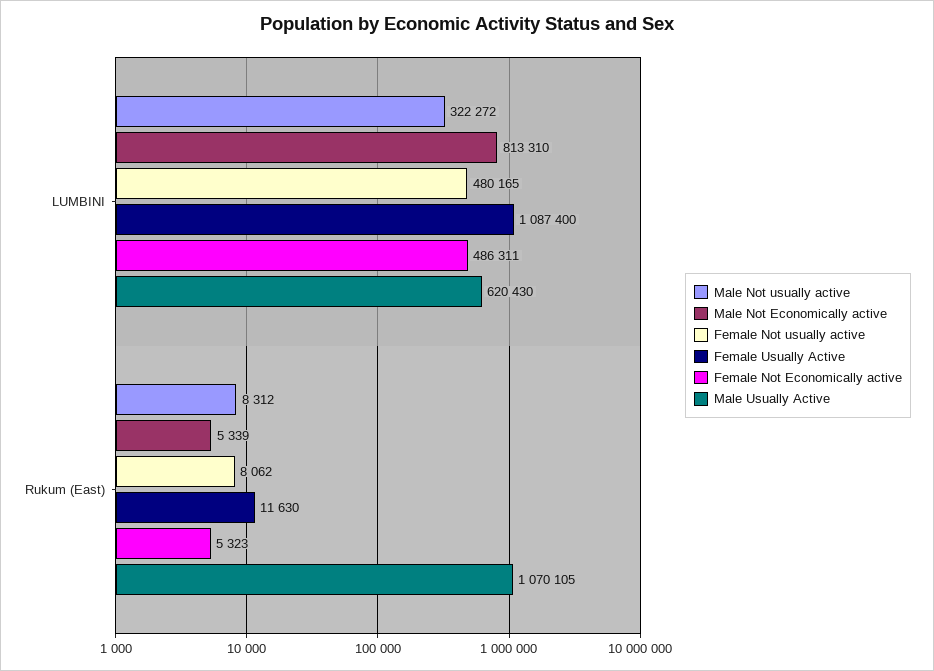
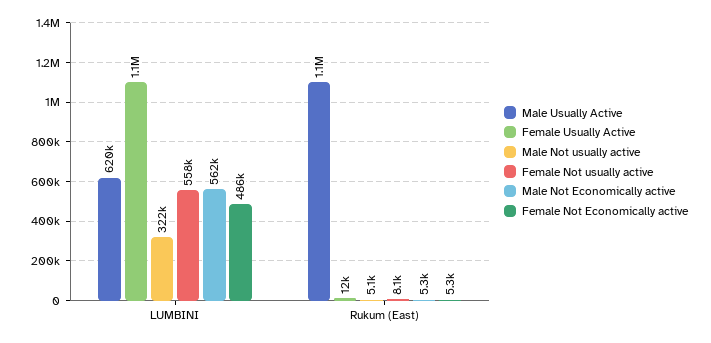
  {
    "Male Not usually active": {
      "LUMBINI": 322272,
-     "Rukum (East)": 8312
+     "Rukum (East)": 5100
    },
    "Male Not Economically active": {
-     "LUMBINI": 813310,
+     "LUMBINI": 562000,
      "Rukum (East)": 5339
    },
    "Female Not usually active": {
-     "LUMBINI": 480165,
+     "LUMBINI": 558000,
      "Rukum (East)": 8062
    },
    "Female Usually Active": {
      "LUMBINI": 1087400,
      "Rukum (East)": 11630
    },
    "Female Not Economically active": {
      "LUMBINI": 486311,
      "Rukum (East)": 5323
    },
    "Male Usually Active": {
      "LUMBINI": 620430,
      "Rukum (East)": 1070105
    }
  }

